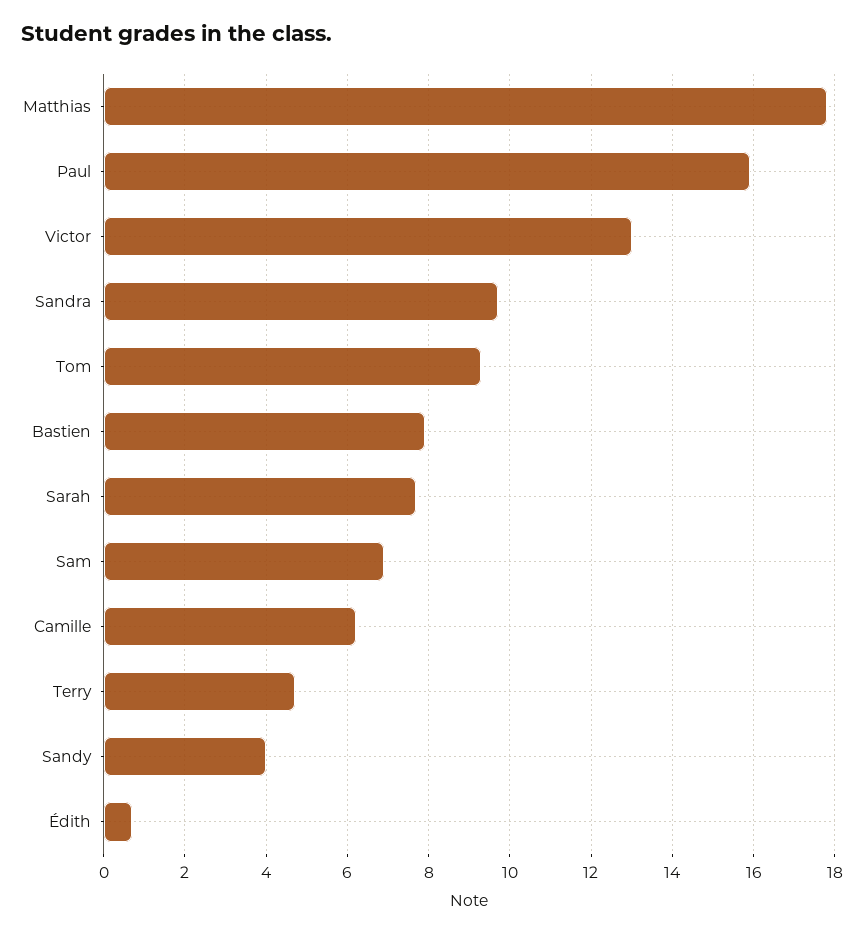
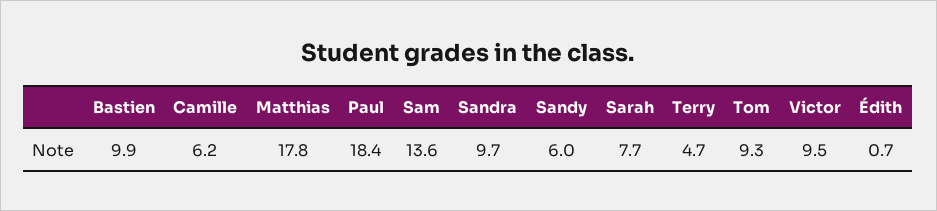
  {
    "Matthias": 17.8,
-   "Paul": 16,
+   "Paul": 18.4,
-   "Victor": 13,
+   "Victor": 9.5,
    "Sandra": 9.7,
    "Tom": 9.3,
-   "Bastien": 8,
+   "Bastien": 9.9,
    "Sarah": 7.7,
-   "Sam": 7,
+   "Sam": 13.6,
    "Camille": 6.2,
    "Terry": 4.7,
-   "Sandy": 4,
+   "Sandy": 6,
    "Édith": 0.7
  }

